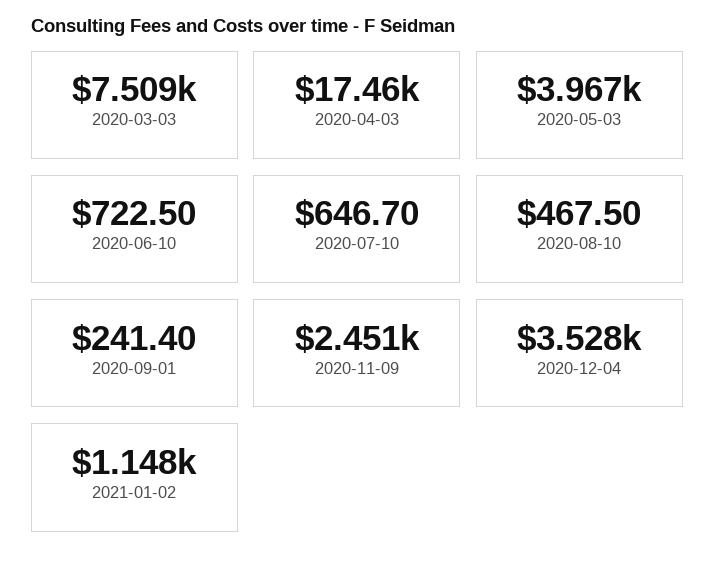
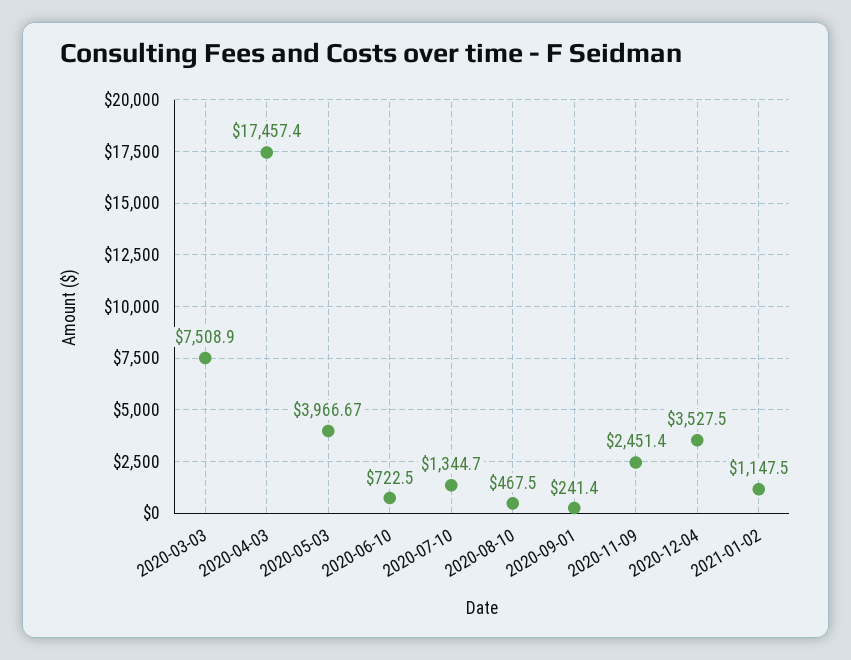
  {
    "2020-03-03": 7508.9,
    "2020-04-03": 17457.4,
    "2020-05-03": 3966.67,
    "2020-06-10": 722.5,
-   "2020-07-10": 646.7,
+   "2020-07-10": 1344.7,
    "2020-08-10": 467.5,
    "2020-09-01": 241.4,
    "2020-11-09": 2451.4,
    "2020-12-04": 3527.5,
    "2021-01-02": 1147.5
  }

